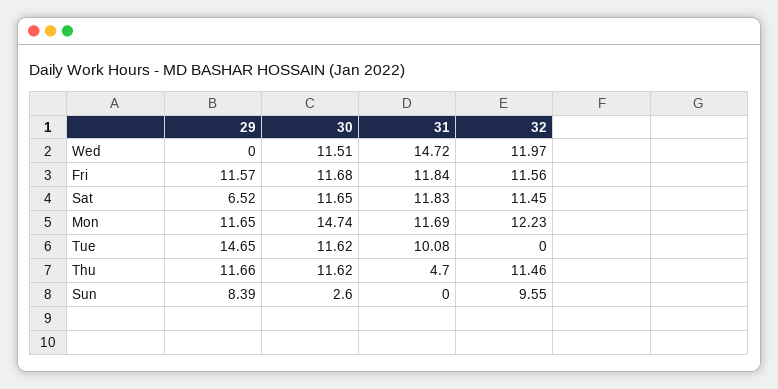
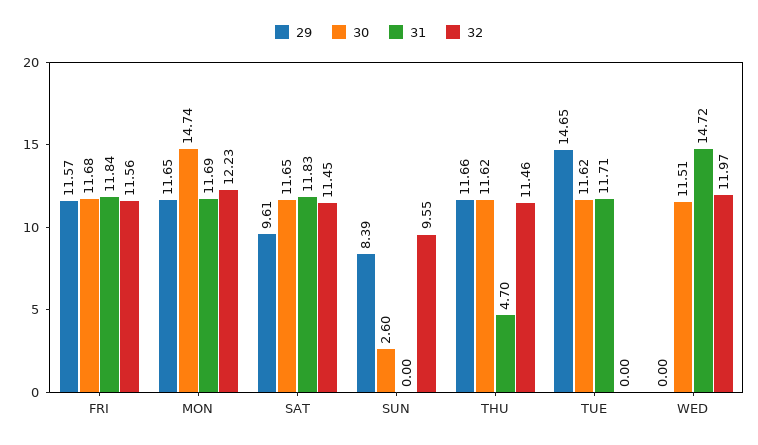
  {
    "29": {
      "Wed": 0,
      "Fri": 11.57,
-     "Sat": 6.52,
+     "Sat": 9.61,
      "Mon": 11.65,
      "Tue": 14.65,
      "Thu": 11.66,
      "Sun": 8.39
    },
    "30": {
      "Wed": 11.51,
      "Fri": 11.68,
      "Sat": 11.65,
      "Mon": 14.74,
      "Tue": 11.62,
      "Thu": 11.62,
      "Sun": 2.6
    },
    "31": {
      "Wed": 14.72,
      "Fri": 11.84,
      "Sat": 11.83,
      "Mon": 11.69,
-     "Tue": 10.08,
+     "Tue": 11.71,
      "Thu": 4.7,
      "Sun": 0
    },
    "32": {
      "Wed": 11.97,
      "Fri": 11.56,
      "Sat": 11.45,
      "Mon": 12.23,
      "Tue": 0,
      "Thu": 11.46,
      "Sun": 9.55
    }
  }

